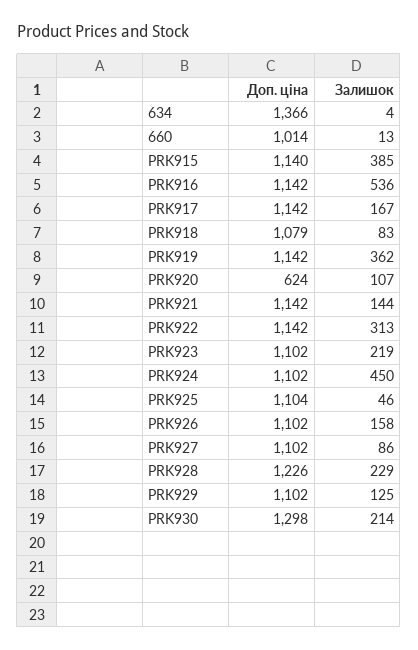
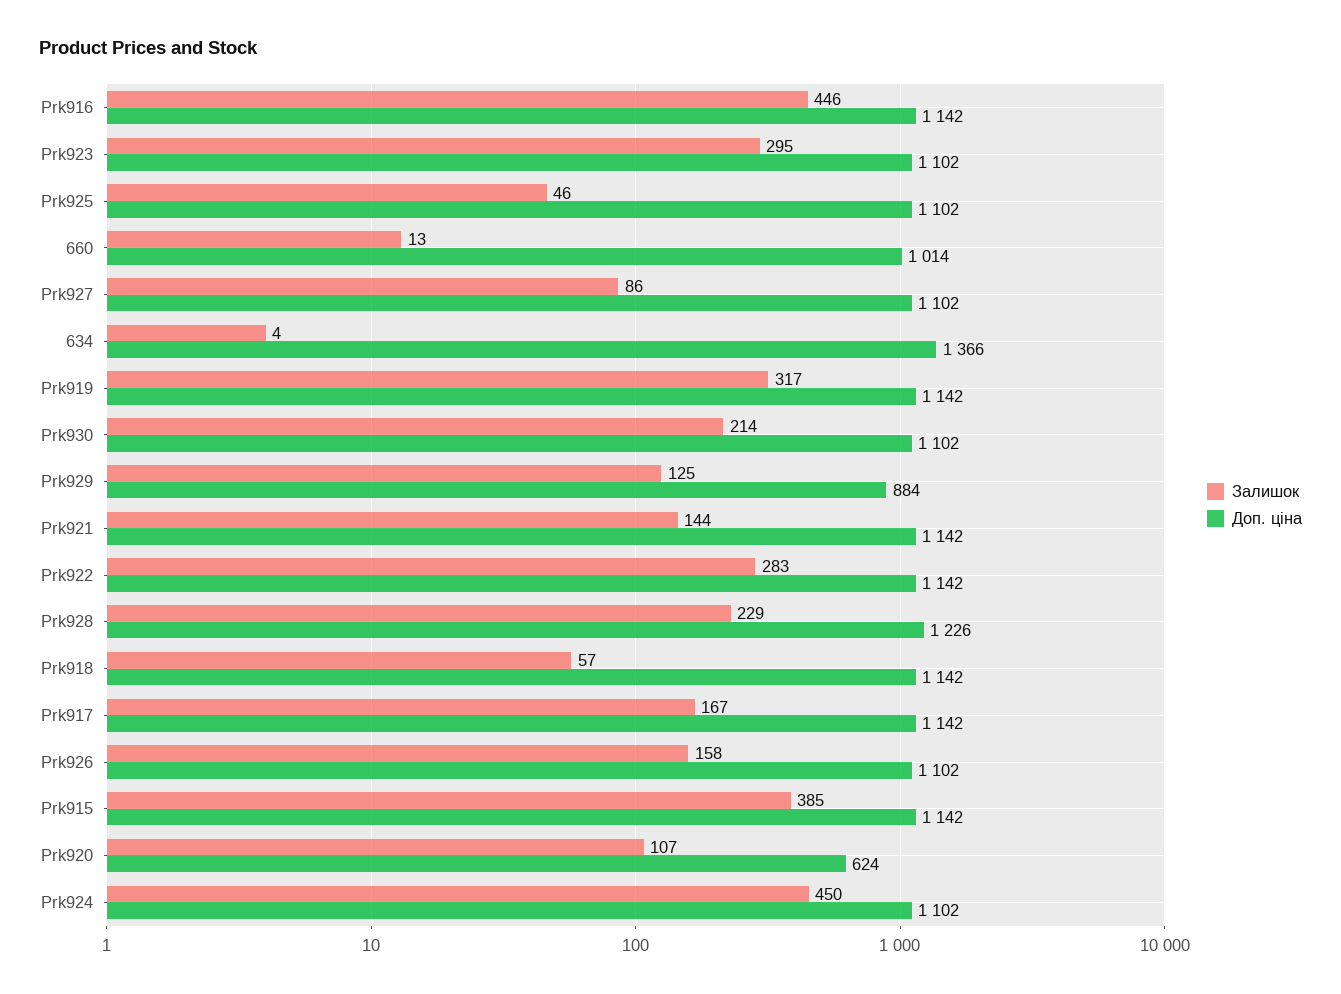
  {
    "Доп. ціна": {
      "634": 1366,
      "660": 1014,
-     "PRK915": 1140,
+     "PRK915": 1142,
      "PRK916": 1142,
      "PRK917": 1142,
-     "PRK918": 1079,
+     "PRK918": 1142,
      "PRK919": 1142,
      "PRK920": 624,
      "PRK921": 1142,
      "PRK922": 1142,
      "PRK923": 1102,
      "PRK924": 1102,
-     "PRK925": 1104,
+     "PRK925": 1102,
      "PRK926": 1102,
      "PRK927": 1102,
      "PRK928": 1226,
-     "PRK929": 1102,
+     "PRK929": 884,
-     "PRK930": 1298
+     "PRK930": 1102
    },
    "Залишок": {
      "634": 4,
      "660": 13,
      "PRK915": 385,
-     "PRK916": 536,
+     "PRK916": 446,
      "PRK917": 167,
-     "PRK918": 83,
+     "PRK918": 57,
-     "PRK919": 362,
+     "PRK919": 317,
      "PRK920": 107,
      "PRK921": 144,
-     "PRK922": 313,
+     "PRK922": 283,
-     "PRK923": 219,
+     "PRK923": 295,
      "PRK924": 450,
      "PRK925": 46,
      "PRK926": 158,
      "PRK927": 86,
      "PRK928": 229,
      "PRK929": 125,
      "PRK930": 214
    }
  }

